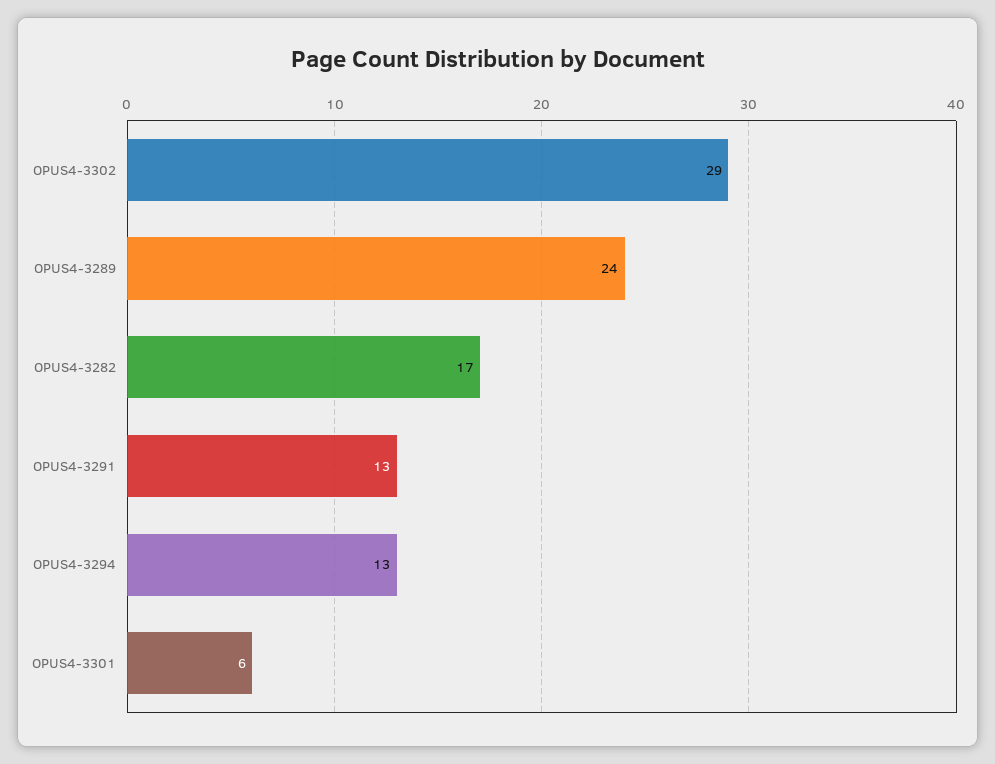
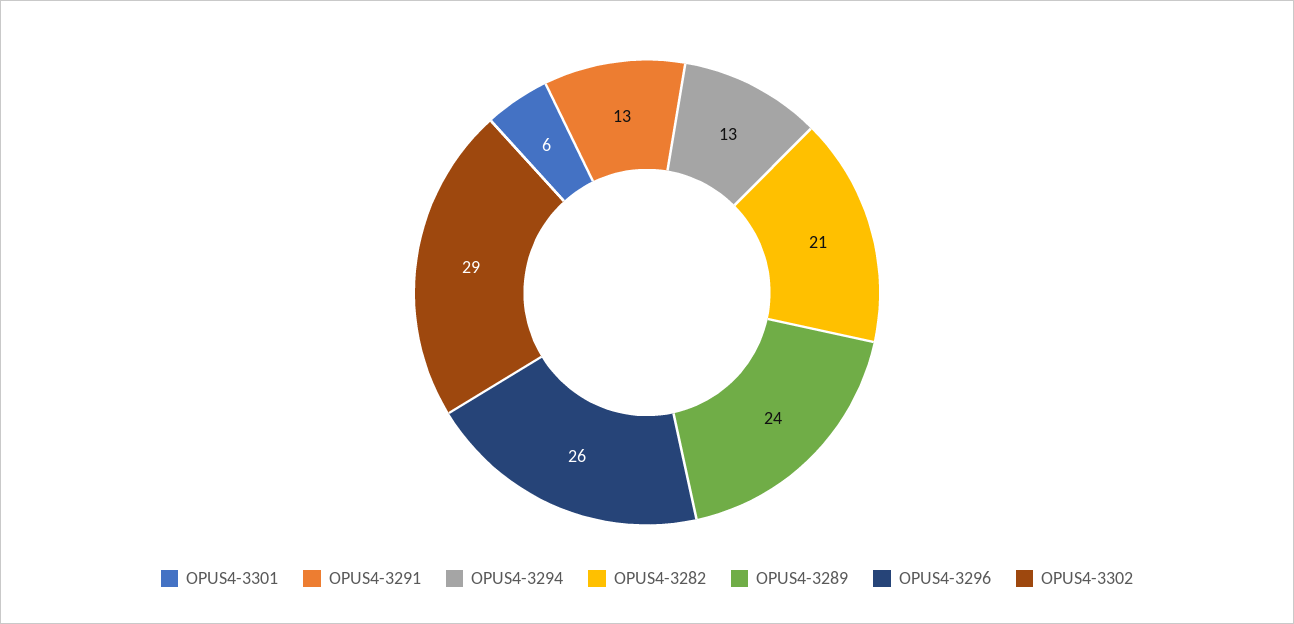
  {
    "OPUS4-3302": 29,
    "OPUS4-3289": 24,
-   "OPUS4-3282": 17,
+   "OPUS4-3282": 21,
    "OPUS4-3291": 13,
    "OPUS4-3294": 13,
-   "OPUS4-3301": 6
+   "OPUS4-3301": 6,
+   "OPUS4-3296": 26
  }

